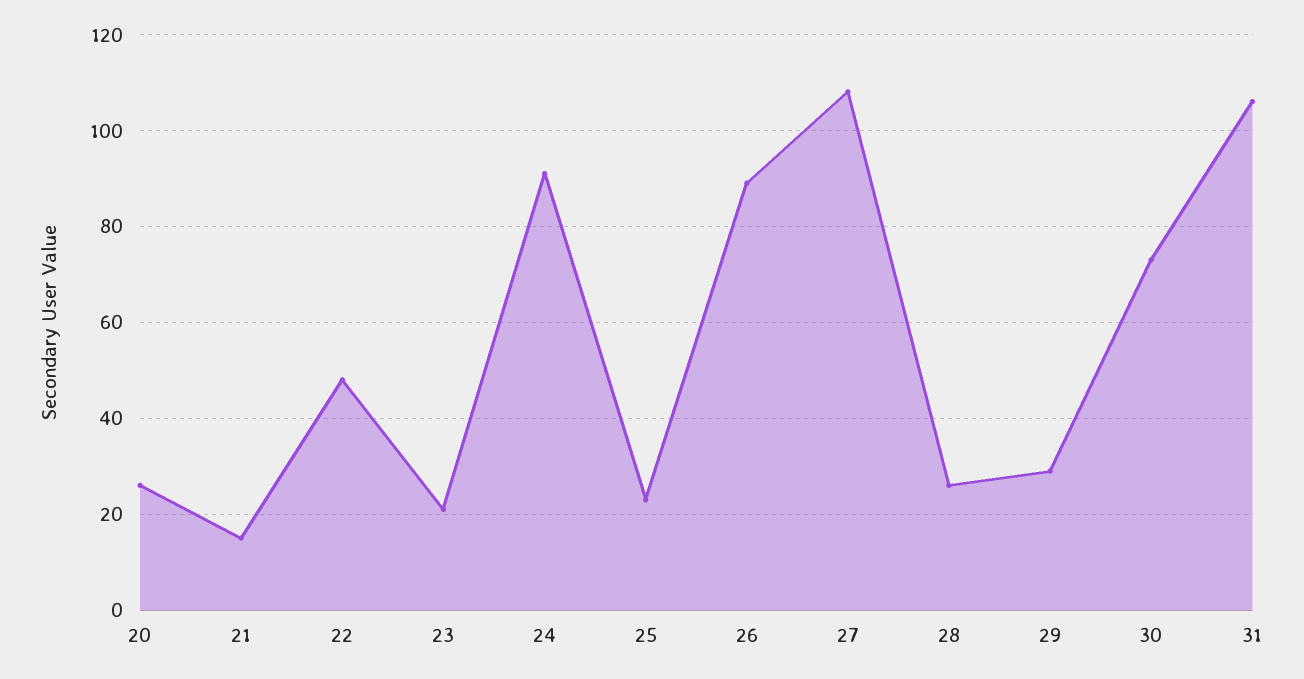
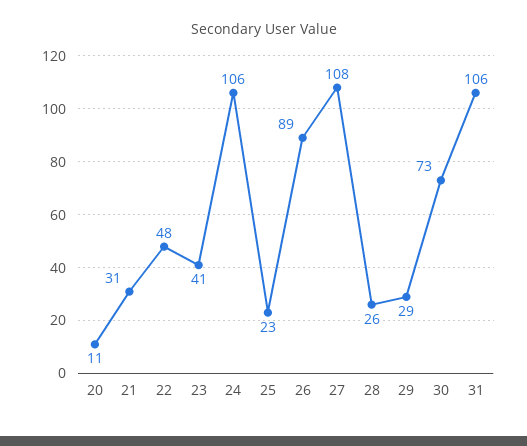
  {
-   "20": 25,
+   "20": 11,
-   "21": 15,
+   "21": 31,
    "22": 48,
-   "23": 20,
+   "23": 41,
-   "24": 90,
+   "24": 106,
    "25": 23,
    "26": 89,
    "27": 108,
    "28": 26,
    "29": 29,
    "30": 73,
    "31": 106
  }

